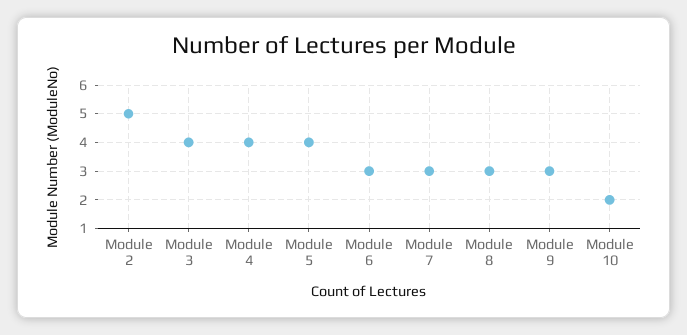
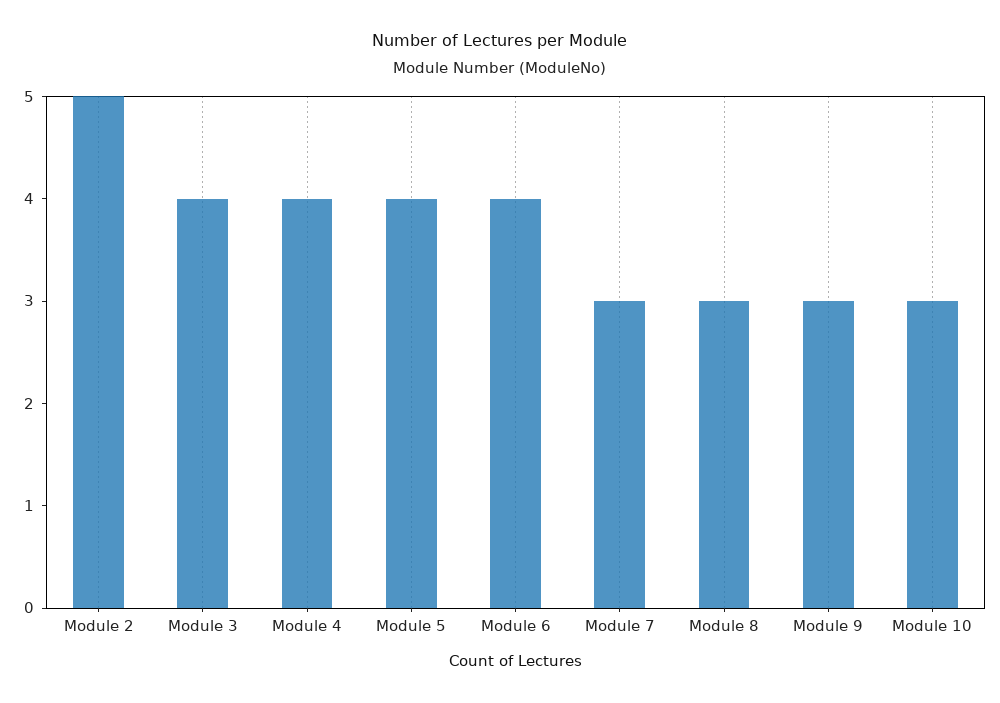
  {
    "Module 2": 5,
    "Module 3": 4,
    "Module 4": 4,
    "Module 5": 4,
-   "Module 6": 3,
+   "Module 6": 4,
    "Module 7": 3,
    "Module 8": 3,
    "Module 9": 3,
-   "Module 10": 2
+   "Module 10": 3
  }

